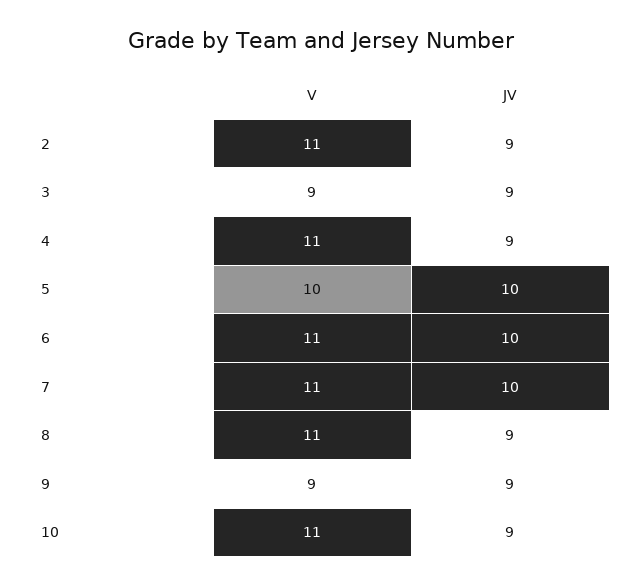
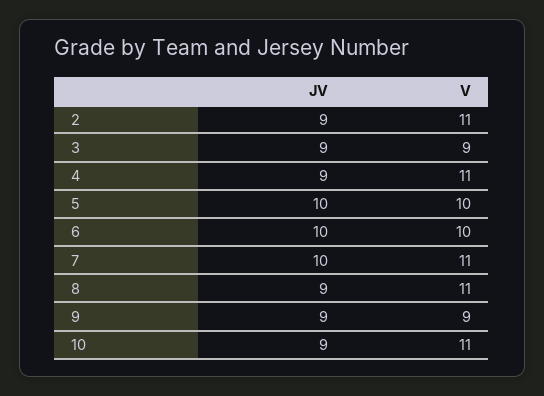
  {
    "V": {
      "2": 11,
      "3": 9,
      "4": 11,
      "5": 10,
-     "6": 11,
+     "6": 10,
      "7": 11,
      "8": 11,
      "9": 9,
      "10": 11
    },
    "JV": {
      "2": 9,
      "3": 9,
      "4": 9,
      "5": 10,
      "6": 10,
      "7": 10,
      "8": 9,
      "9": 9,
      "10": 9
    }
  }

